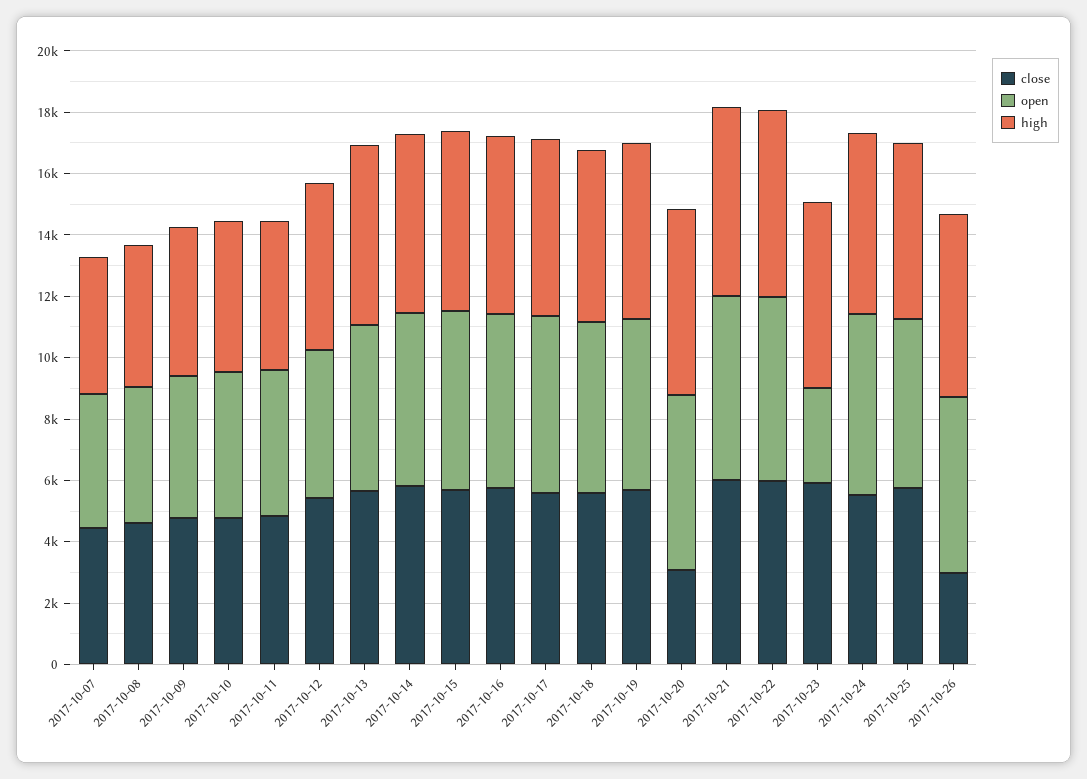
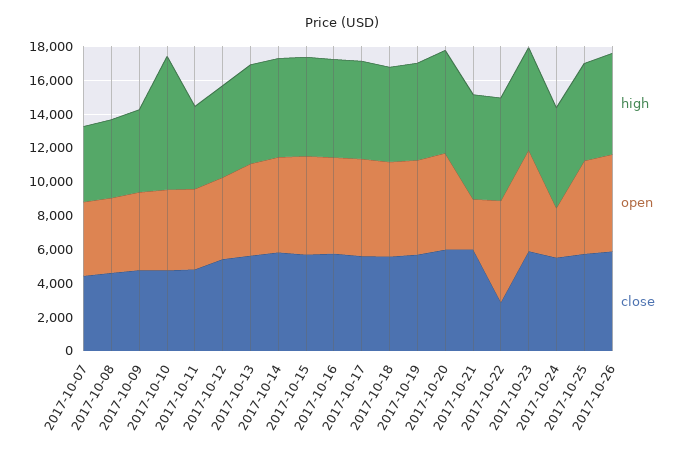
  {
    "close": {
      "2017-10-07": 4500,
      "2017-10-08": 4500,
      "2017-10-09": 5000,
      "2017-10-10": 5000,
      "2017-10-11": 5000,
      "2017-10-12": 5500,
      "2017-10-13": 5500,
      "2017-10-14": 6000,
      "2017-10-15": 5500,
      "2017-10-16": 6000,
      "2017-10-17": 5500,
      "2017-10-18": 5500,
      "2017-10-19": 5500,
-     "2017-10-20": 3000,
+     "2017-10-20": 6000,
      "2017-10-21": 6000,
-     "2017-10-22": 6000,
+     "2017-10-22": 3000,
      "2017-10-23": 6000,
      "2017-10-24": 5500,
      "2017-10-25": 5500,
-     "2017-10-26": 3000
+     "2017-10-26": 6000
    },
    "open": {
      "2017-10-07": 4500,
      "2017-10-08": 4500,
      "2017-10-09": 4500,
      "2017-10-10": 5000,
      "2017-10-11": 5000,
      "2017-10-12": 5000,
      "2017-10-13": 5500,
      "2017-10-14": 5500,
      "2017-10-15": 6000,
      "2017-10-16": 5500,
      "2017-10-17": 6000,
      "2017-10-18": 5500,
      "2017-10-19": 5500,
      "2017-10-20": 5500,
-     "2017-10-21": 6000,
+     "2017-10-21": 3000,
      "2017-10-22": 6000,
-     "2017-10-23": 3000,
+     "2017-10-23": 6000,
-     "2017-10-24": 6000,
+     "2017-10-24": 3000,
      "2017-10-25": 5500,
      "2017-10-26": 5500
    },
    "high": {
      "2017-10-07": 4500,
      "2017-10-08": 4500,
      "2017-10-09": 5000,
-     "2017-10-10": 5000,
+     "2017-10-10": 8000,
      "2017-10-11": 5000,
      "2017-10-12": 5500,
      "2017-10-13": 6000,
      "2017-10-14": 6000,
      "2017-10-15": 6000,
      "2017-10-16": 6000,
      "2017-10-17": 6000,
      "2017-10-18": 5500,
      "2017-10-19": 5500,
      "2017-10-20": 6000,
      "2017-10-21": 6000,
      "2017-10-22": 6000,
      "2017-10-23": 6000,
      "2017-10-24": 6000,
      "2017-10-25": 5500,
      "2017-10-26": 6000
    }
  }

